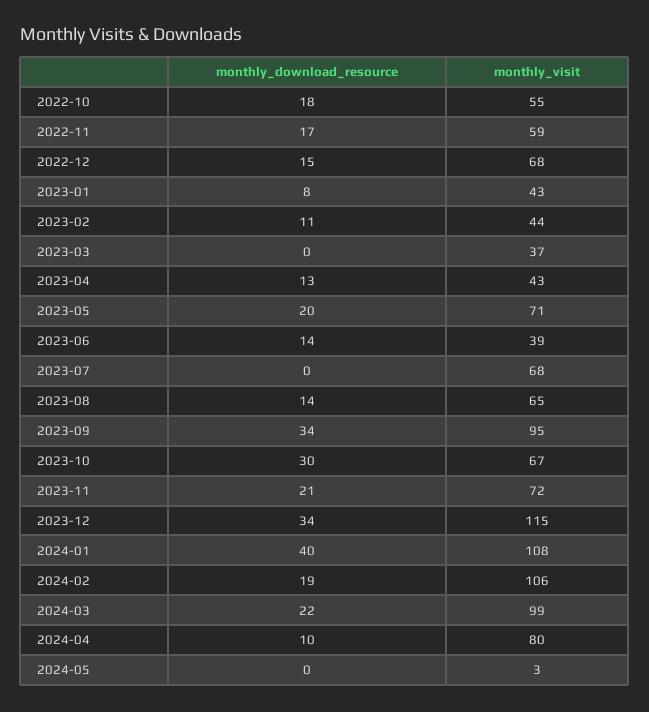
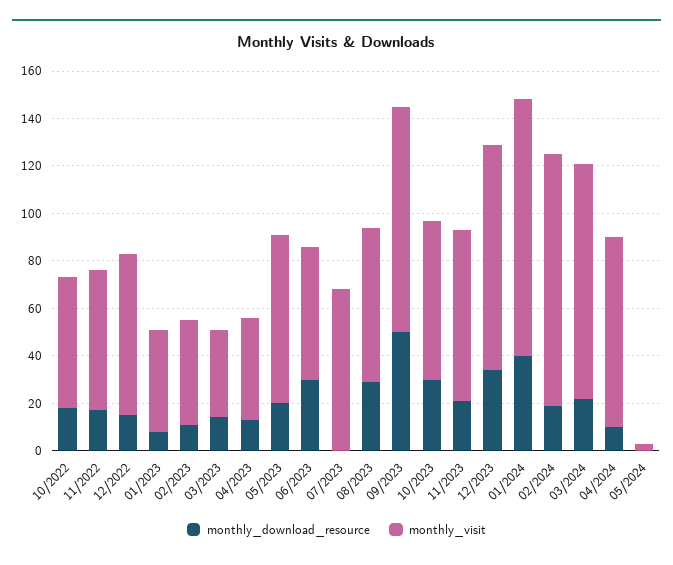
  {
    "monthly_download_resource": {
      "2022-10": 18,
      "2022-11": 17,
      "2022-12": 15,
      "2023-01": 8,
      "2023-02": 11,
-     "2023-03": 0,
+     "2023-03": 15,
      "2023-04": 13,
      "2023-05": 20,
-     "2023-06": 14,
+     "2023-06": 30,
      "2023-07": 0,
-     "2023-08": 14,
+     "2023-08": 30,
-     "2023-09": 34,
+     "2023-09": 50,
      "2023-10": 30,
      "2023-11": 21,
      "2023-12": 34,
      "2024-01": 40,
      "2024-02": 19,
      "2024-03": 22,
      "2024-04": 10,
      "2024-05": 0
    },
    "monthly_visit": {
      "2022-10": 55,
      "2022-11": 59,
      "2022-12": 68,
      "2023-01": 43,
      "2023-02": 44,
      "2023-03": 37,
      "2023-04": 43,
      "2023-05": 71,
-     "2023-06": 39,
+     "2023-06": 55,
      "2023-07": 68,
      "2023-08": 65,
      "2023-09": 95,
      "2023-10": 67,
      "2023-11": 72,
-     "2023-12": 115,
+     "2023-12": 95,
      "2024-01": 108,
      "2024-02": 106,
      "2024-03": 99,
      "2024-04": 80,
      "2024-05": 3
    }
  }

